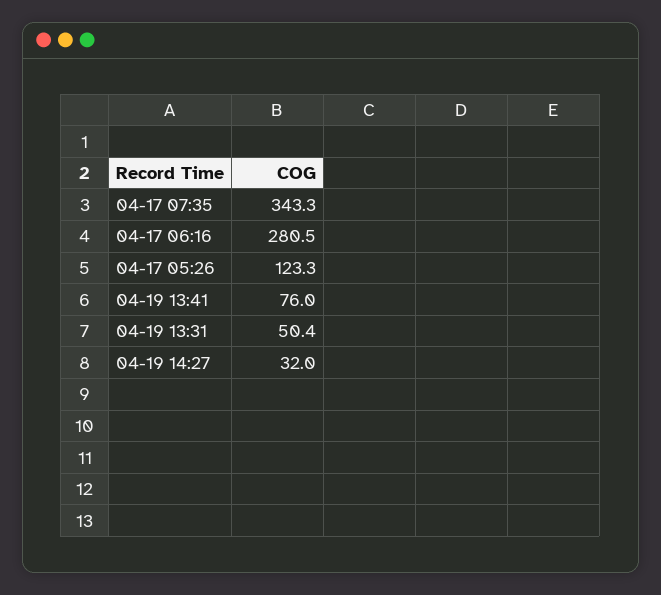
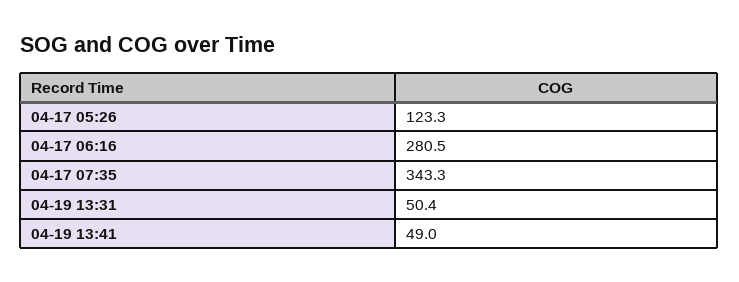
  {
    "04-17 07:35": 343.3,
    "04-17 06:16": 280.5,
    "04-17 05:26": 123.3,
-   "04-19 13:41": 76,
+   "04-19 13:41": 49,
-   "04-19 13:31": 50.4,
+   "04-19 13:31": 50.4
-   "04-19 14:27": 32
  }

